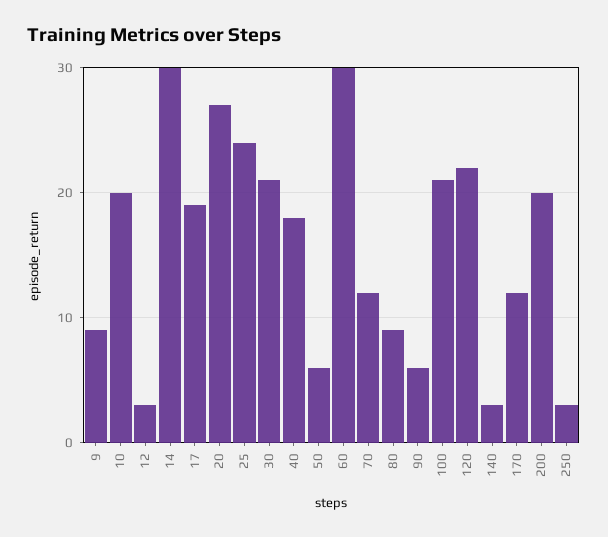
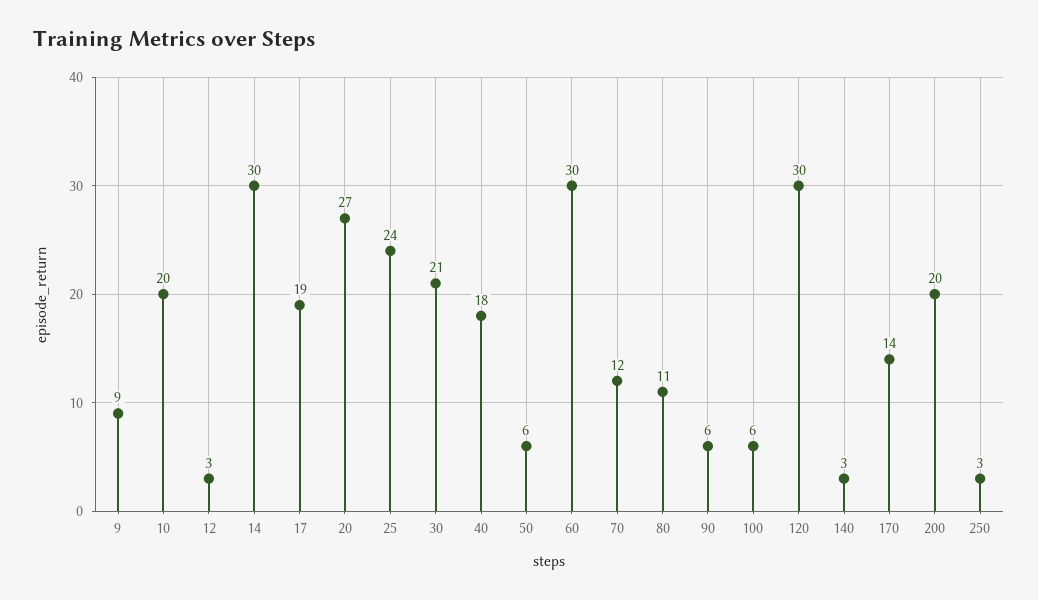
  {
    "9": 9,
    "10": 20,
    "12": 3,
    "14": 30,
    "17": 19,
    "20": 27,
    "25": 24,
    "30": 21,
    "40": 18,
    "50": 6,
    "60": 30,
    "70": 12,
-   "80": 9,
+   "80": 11,
    "90": 6,
-   "100": 21,
+   "100": 6,
-   "120": 22,
+   "120": 30,
    "140": 3,
-   "170": 12,
+   "170": 14,
    "200": 20,
    "250": 3
  }

